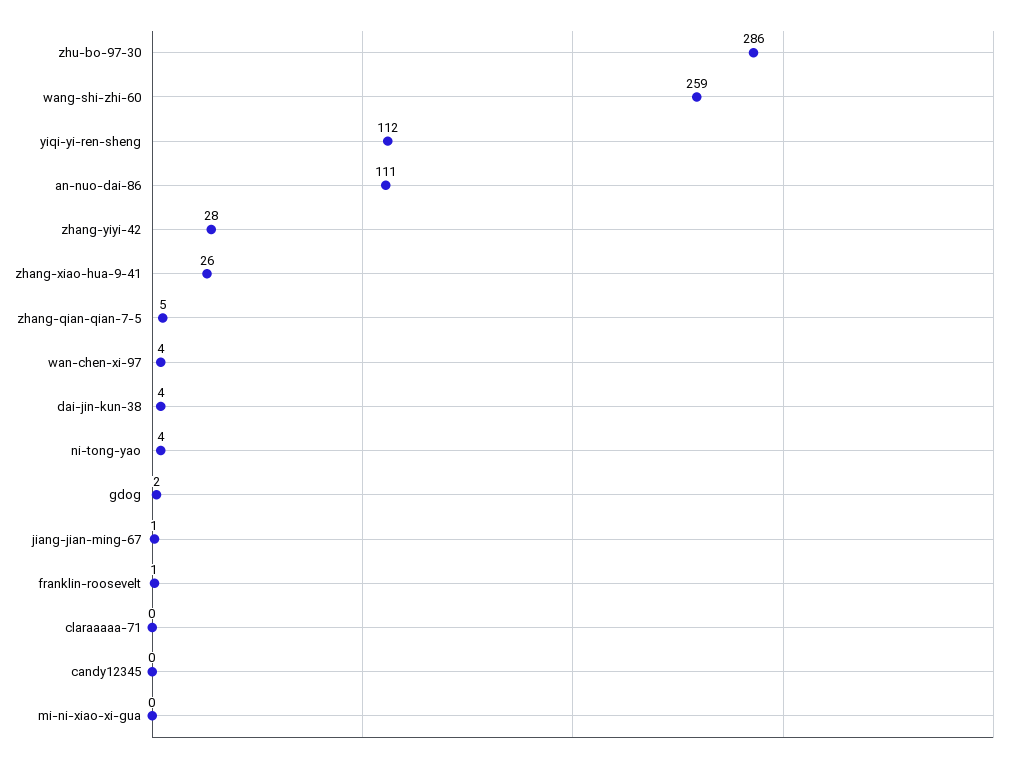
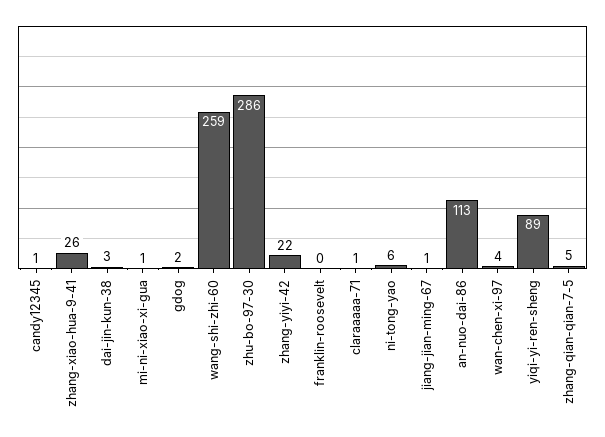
  {
    "zhu-bo-97-30": 286,
    "wang-shi-zhi-60": 259,
-   "yiqi-yi-ren-sheng": 112,
+   "yiqi-yi-ren-sheng": 89,
-   "an-nuo-dai-86": 111,
+   "an-nuo-dai-86": 113,
-   "zhang-yiyi-42": 28,
+   "zhang-yiyi-42": 22,
    "zhang-xiao-hua-9-41": 26,
    "zhang-qian-qian-7-5": 5,
    "wan-chen-xi-97": 4,
-   "dai-jin-kun-38": 4,
+   "dai-jin-kun-38": 3,
-   "ni-tong-yao": 4,
+   "ni-tong-yao": 6,
    "gdog": 2,
    "jiang-jian-ming-67": 1,
-   "franklin-roosevelt": 1,
+   "franklin-roosevelt": 0,
-   "claraaaaa-71": 0,
+   "claraaaaa-71": 1,
-   "candy12345": 0,
+   "candy12345": 1,
-   "mi-ni-xiao-xi-gua": 0
+   "mi-ni-xiao-xi-gua": 1
  }

